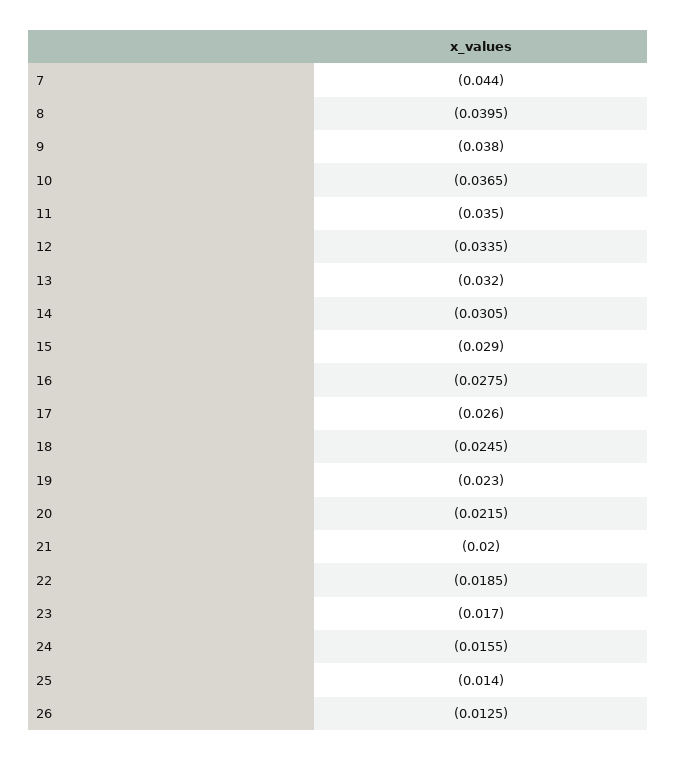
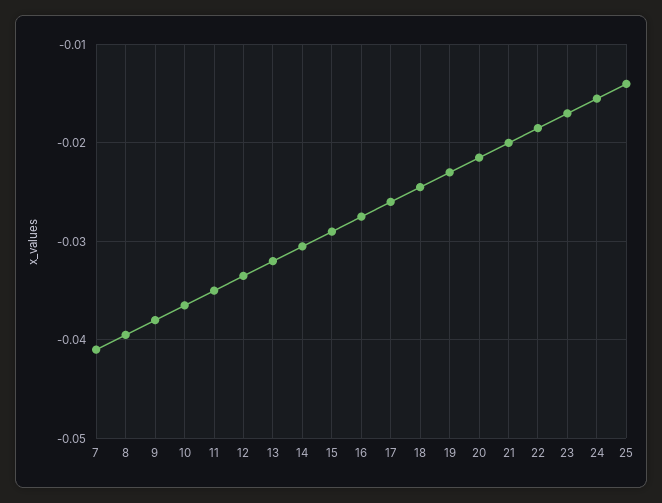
  {
-   "7": -0.044,
+   "7": -0.041,
    "8": -0.0395,
    "9": -0.038,
    "10": -0.0365,
    "11": -0.035,
    "12": -0.0335,
    "13": -0.032,
    "14": -0.0305,
    "15": -0.029,
    "16": -0.0275,
    "17": -0.026,
    "18": -0.0245,
    "19": -0.023,
    "20": -0.0215,
    "21": -0.02,
    "22": -0.0185,
    "23": -0.017,
    "24": -0.0155,
-   "25": -0.014,
+   "25": -0.014
-   "26": -0.0125
  }

